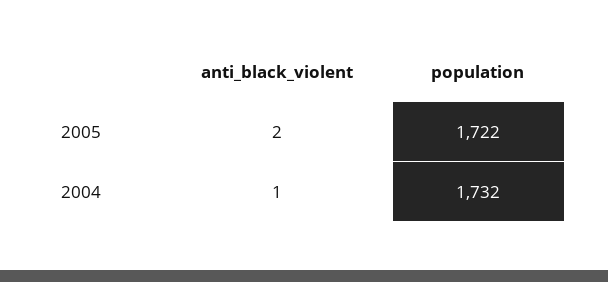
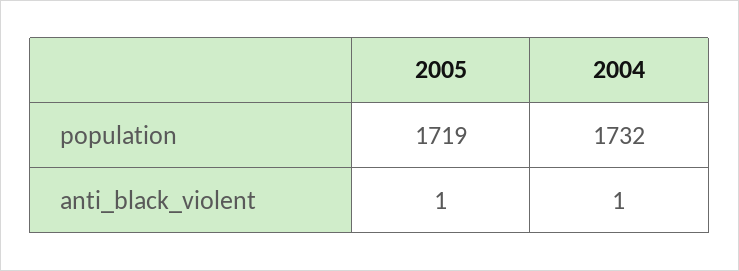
  {
    "anti_black_violent": {
-     "2005": 2,
+     "2005": 1,
      "2004": 1
    },
    "population": {
-     "2005": 1722,
+     "2005": 1719,
      "2004": 1732
    }
  }

